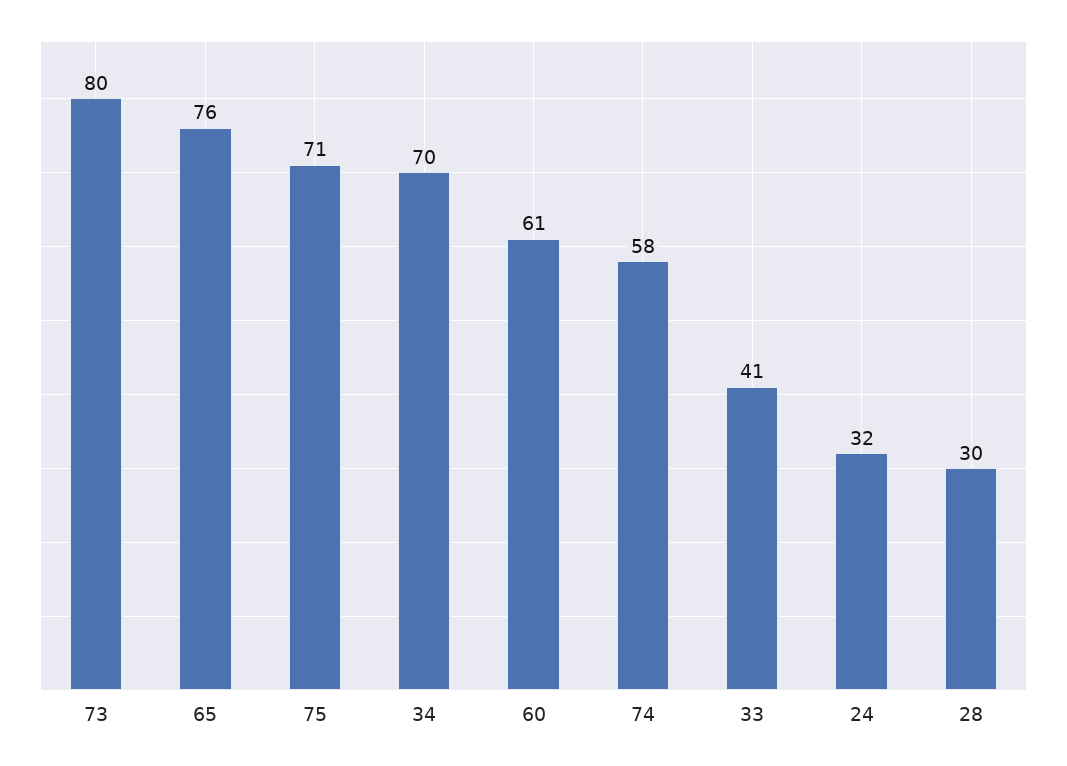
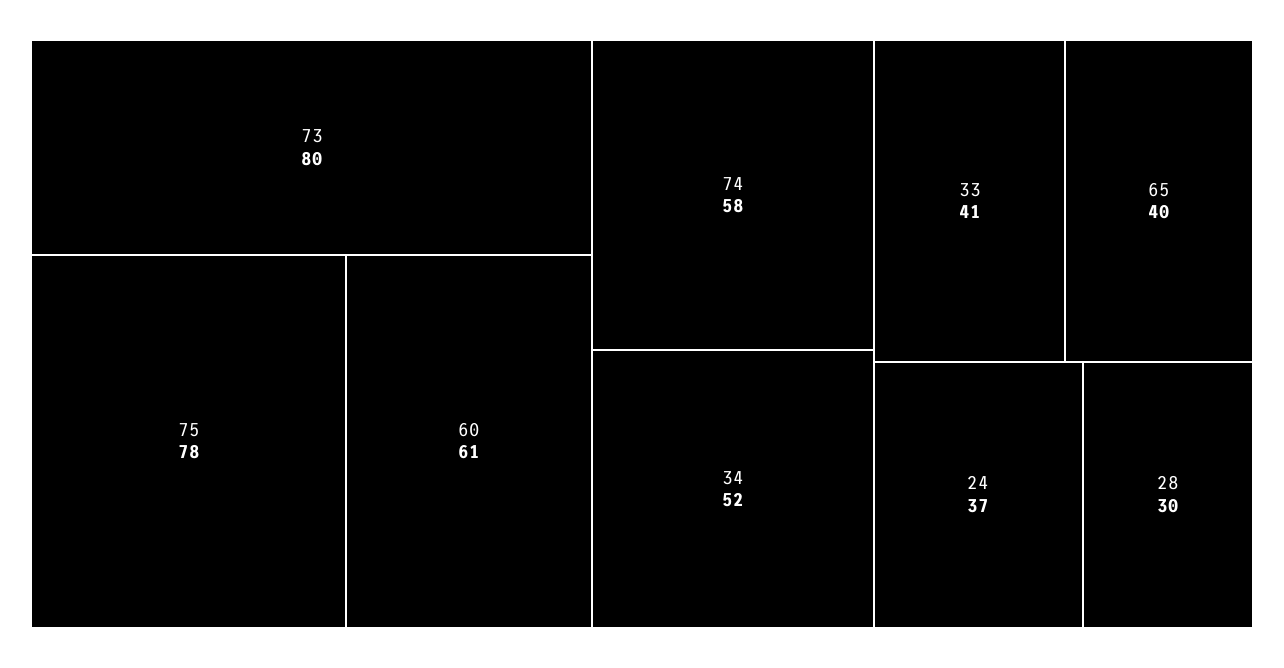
  {
    "73": 80,
-   "65": 76,
+   "65": 40,
-   "75": 71,
+   "75": 78,
-   "34": 70,
+   "34": 52,
    "60": 61,
    "74": 58,
    "33": 41,
-   "24": 32,
+   "24": 37,
    "28": 30
  }

